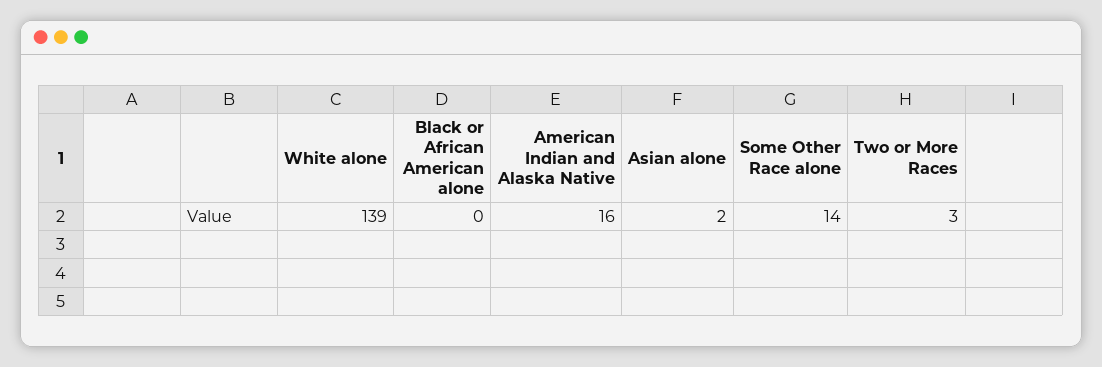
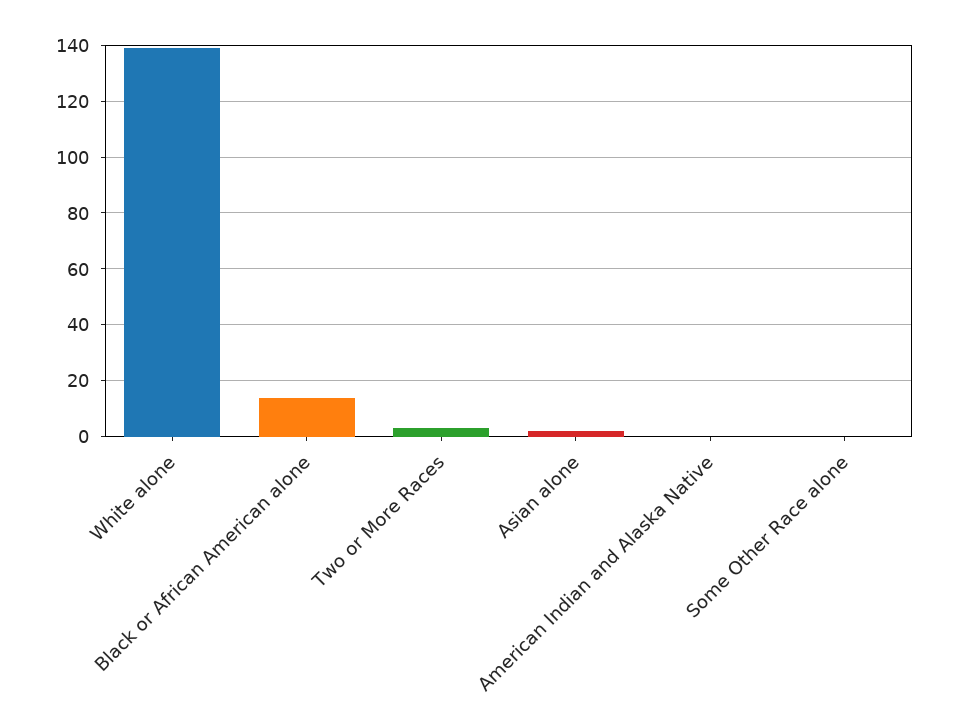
  {
    "White alone": 139,
-   "Black or African American alone": 0,
+   "Black or African American alone": 15,
-   "American Indian and Alaska Native": 16,
+   "American Indian and Alaska Native": 0,
    "Asian alone": 2,
-   "Some Other Race alone": 14,
+   "Some Other Race alone": 0,
    "Two or More Races": 3
  }

